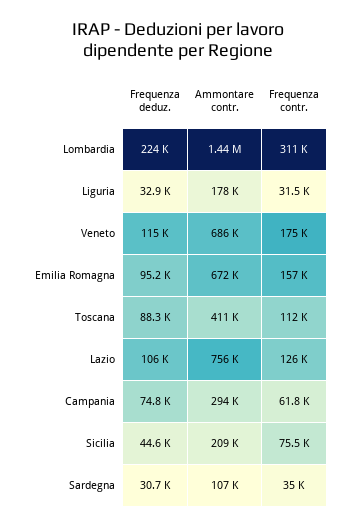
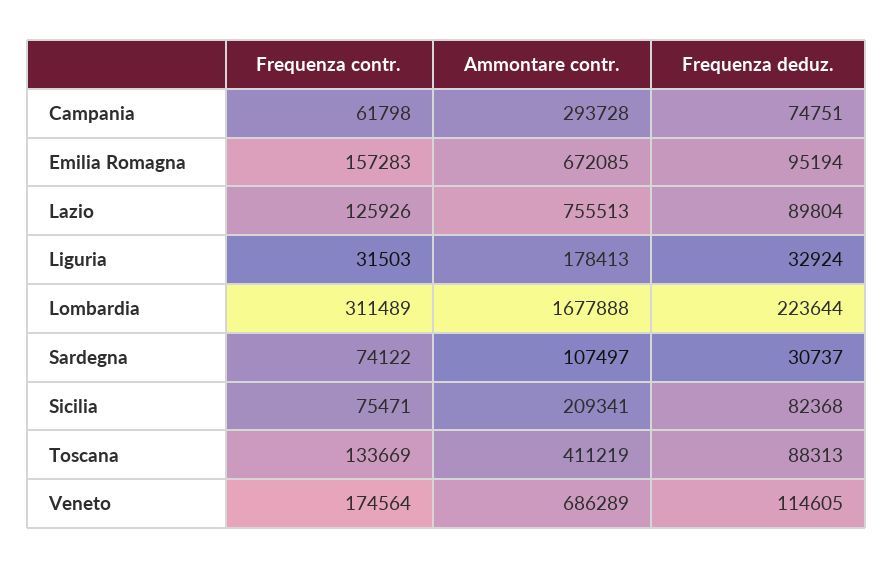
  {
    "Frequenza deduz.": {
      "Lombardia": 223644,
      "Liguria": 32924,
      "Veneto": 114605,
      "Emilia Romagna": 95194,
      "Toscana": 88313,
-     "Lazio": 106000,
+     "Lazio": 89804,
      "Campania": 74751,
-     "Sicilia": 44600,
+     "Sicilia": 82368,
      "Sardegna": 30737
    },
    "Ammontare contr.": {
-     "Lombardia": 1440000,
+     "Lombardia": 1677888,
      "Liguria": 178413,
      "Veneto": 686289,
      "Emilia Romagna": 672085,
      "Toscana": 411219,
      "Lazio": 755513,
      "Campania": 293728,
      "Sicilia": 209341,
      "Sardegna": 107497
    },
    "Frequenza contr.": {
      "Lombardia": 311489,
      "Liguria": 31503,
      "Veneto": 174564,
      "Emilia Romagna": 157283,
-     "Toscana": 112000,
+     "Toscana": 133669,
      "Lazio": 125926,
      "Campania": 61798,
      "Sicilia": 75471,
-     "Sardegna": 35000
+     "Sardegna": 74122
    }
  }

